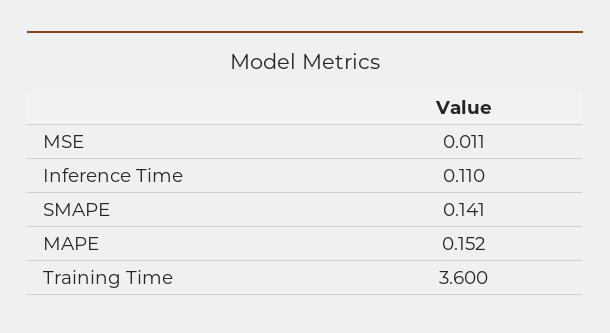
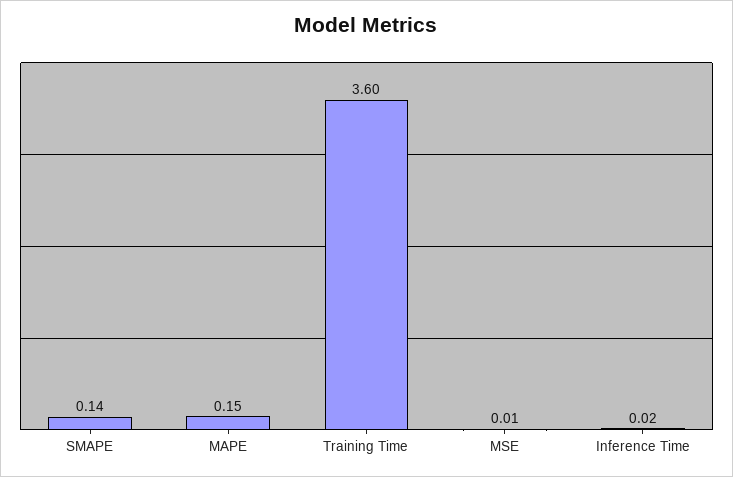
  {
    "MSE": 0.011,
-   "Inference Time": 0.11,
+   "Inference Time": 0.02,
    "SMAPE": 0.141,
    "MAPE": 0.152,
    "Training Time": 3.6
  }

